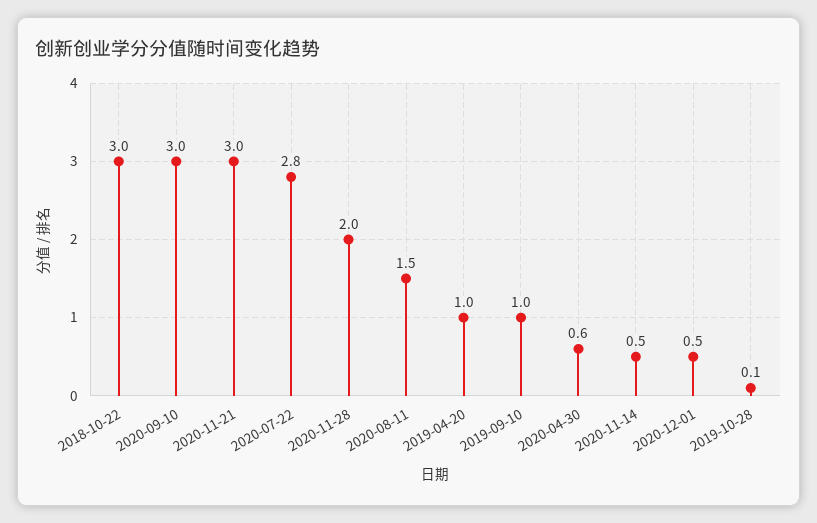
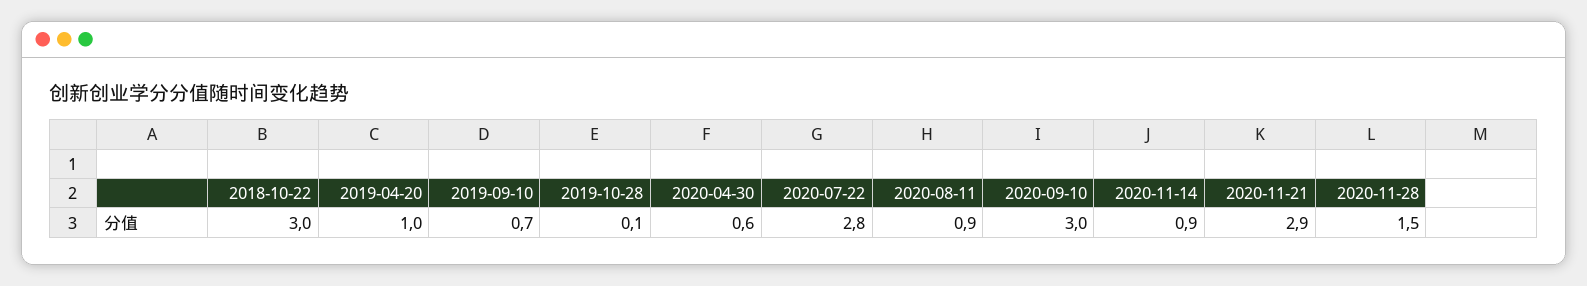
  {
    "2018-10-22": 3,
    "2020-09-10": 3,
-   "2020-11-21": 3,
+   "2020-11-21": 2.9,
    "2020-07-22": 2.8,
-   "2020-11-28": 2,
+   "2020-11-28": 1.5,
-   "2020-08-11": 1.5,
+   "2020-08-11": 0.9,
    "2019-04-20": 1,
-   "2019-09-10": 1,
+   "2019-09-10": 0.7,
    "2020-04-30": 0.6,
-   "2020-11-14": 0.5,
+   "2020-11-14": 0.9,
-   "2020-12-01": 0.5,
    "2019-10-28": 0.1
  }

